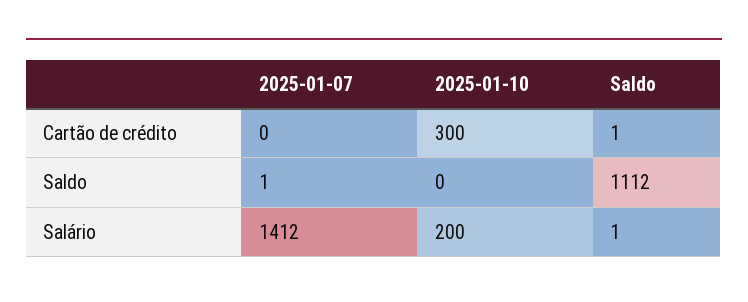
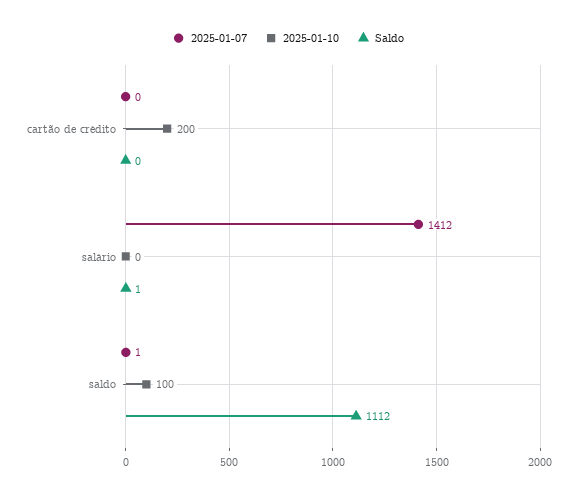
  {
    "2025-01-07": {
      "Cartão de crédito": 0,
      "Saldo": 1,
      "Salário": 1412
    },
    "2025-01-10": {
-     "Cartão de crédito": 300,
+     "Cartão de crédito": 200,
-     "Saldo": 0,
+     "Saldo": 100,
-     "Salário": 200
+     "Salário": 0
    },
    "Saldo": {
-     "Cartão de crédito": 1,
+     "Cartão de crédito": 0,
      "Saldo": 1112,
      "Salário": 1
    }
  }

